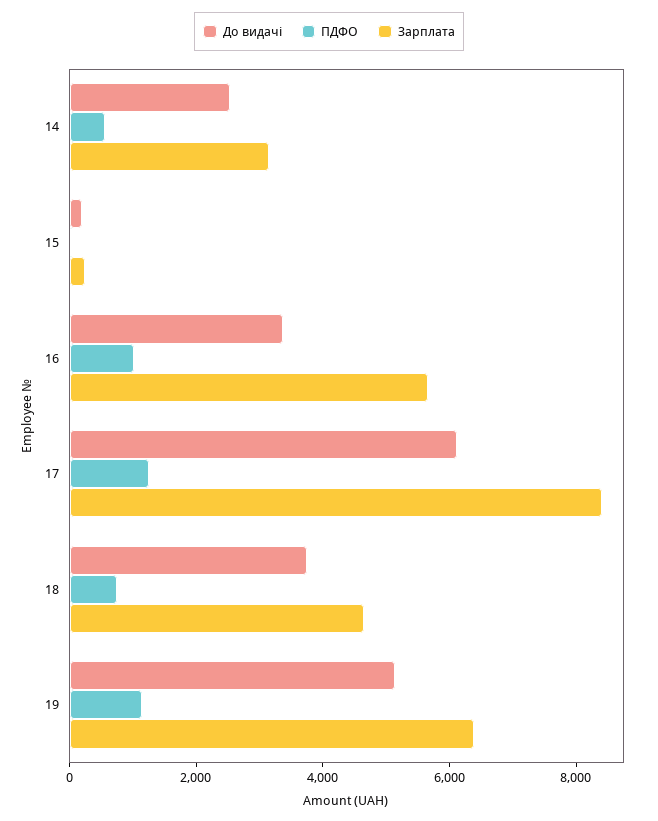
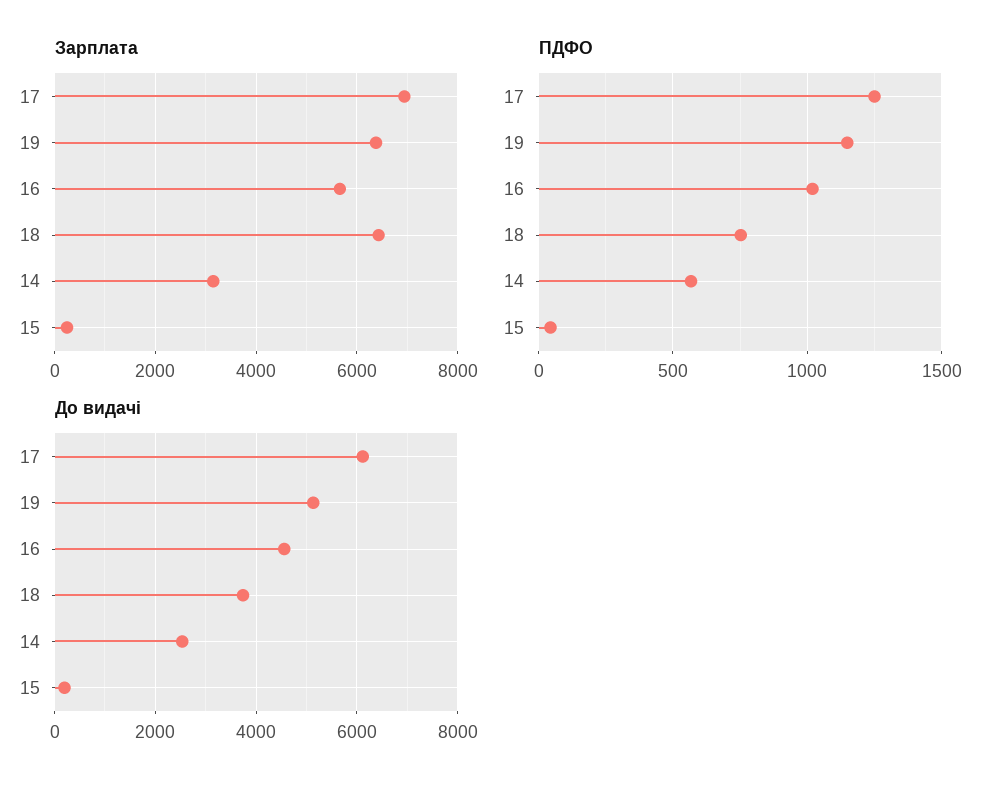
  {
    "До видачі": {
      "14": 2600,
      "15": 200,
-     "16": 3500,
+     "16": 4600,
      "17": 6200,
      "18": 3800,
      "19": 5200
    },
    "ПДФО": {
      "14": 550,
      "15": 50,
      "16": 1000,
      "17": 1250,
      "18": 750,
      "19": 1150
    },
    "Зарплата": {
      "14": 3200,
      "15": 200,
      "16": 5600,
-     "17": 8500,
+     "17": 7000,
-     "18": 4500,
+     "18": 6400,
      "19": 6400
    }
  }

